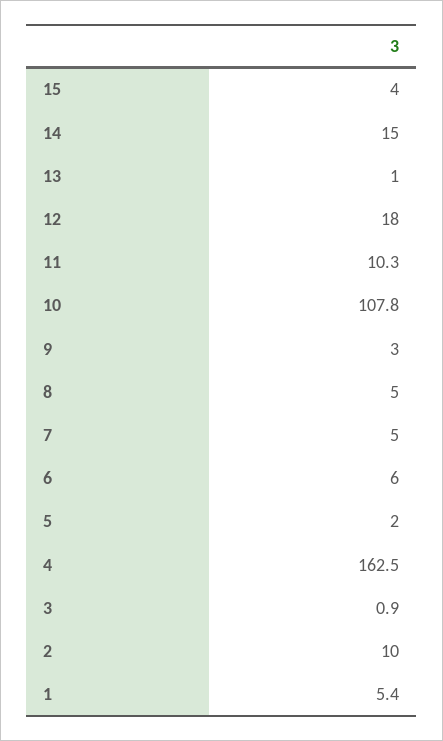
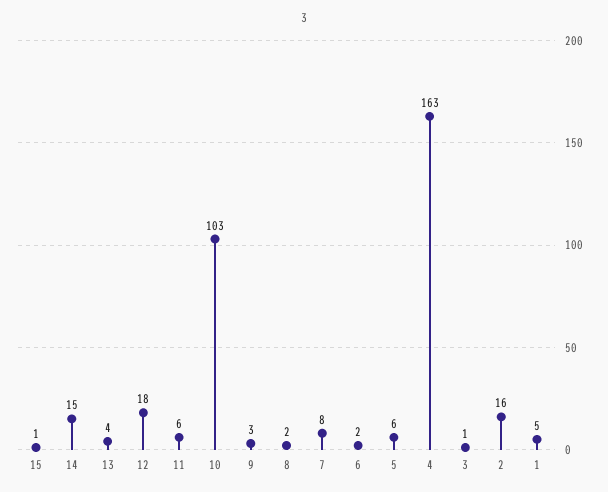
  {
-   "15": 4,
+   "15": 1,
    "14": 15,
-   "13": 1,
+   "13": 4,
    "12": 18,
-   "11": 10.3,
+   "11": 6,
-   "10": 107.8,
+   "10": 103,
    "9": 3,
-   "8": 5,
+   "8": 2,
-   "7": 5,
+   "7": 8,
-   "6": 6,
+   "6": 2,
-   "5": 2,
+   "5": 6,
    "4": 162.5,
    "3": 0.9,
-   "2": 10,
+   "2": 16,
    "1": 5.4
  }

